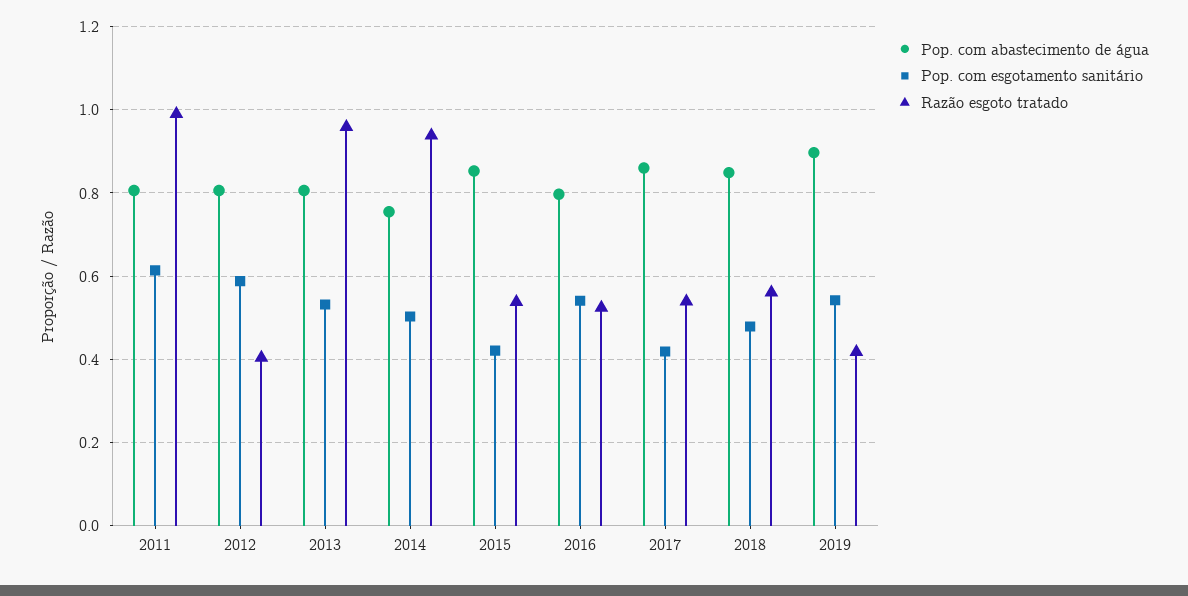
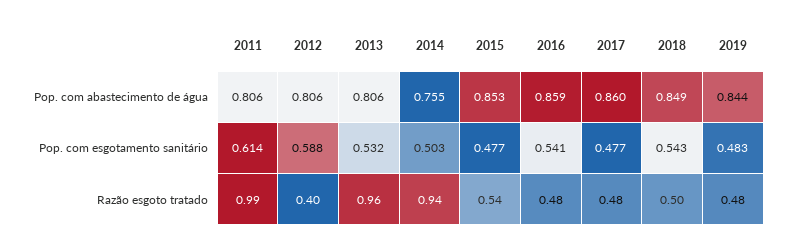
  {
    "Pop. com abastecimento de água": {
      "2011": 0.806,
      "2012": 0.806,
      "2013": 0.806,
      "2014": 0.755,
      "2015": 0.853,
-     "2016": 0.8,
+     "2016": 0.859,
      "2017": 0.86,
      "2018": 0.849,
-     "2019": 0.9
+     "2019": 0.844
    },
    "Pop. com esgotamento sanitário": {
      "2011": 0.614,
      "2012": 0.588,
      "2013": 0.532,
      "2014": 0.503,
-     "2015": 0.42,
+     "2015": 0.477,
      "2016": 0.541,
-     "2017": 0.42,
+     "2017": 0.477,
-     "2018": 0.48,
+     "2018": 0.543,
-     "2019": 0.54
+     "2019": 0.483
    },
    "Razão esgoto tratado": {
      "2011": 0.99,
      "2012": 0.4,
      "2013": 0.96,
      "2014": 0.94,
      "2015": 0.54,
-     "2016": 0.52,
+     "2016": 0.48,
-     "2017": 0.54,
+     "2017": 0.48,
-     "2018": 0.56,
+     "2018": 0.5,
-     "2019": 0.42
+     "2019": 0.48
    }
  }

